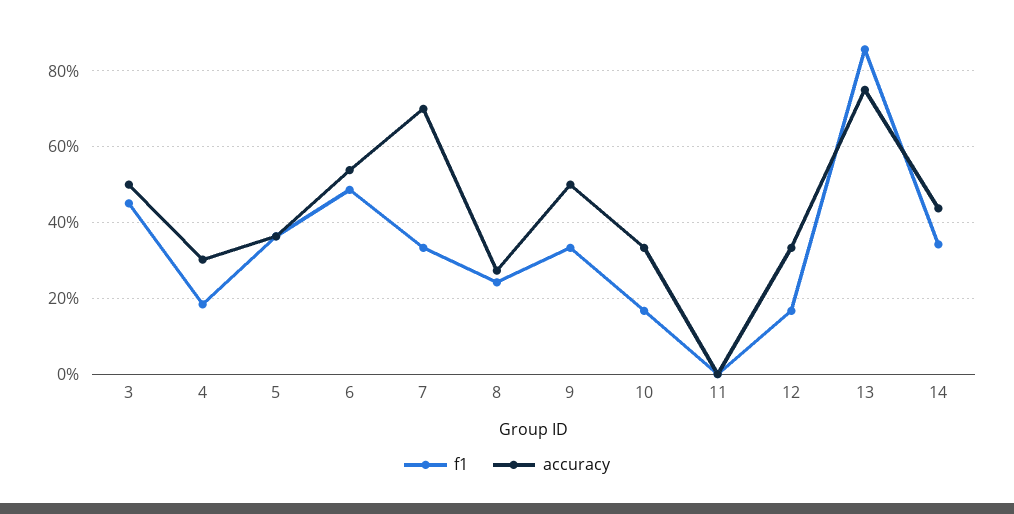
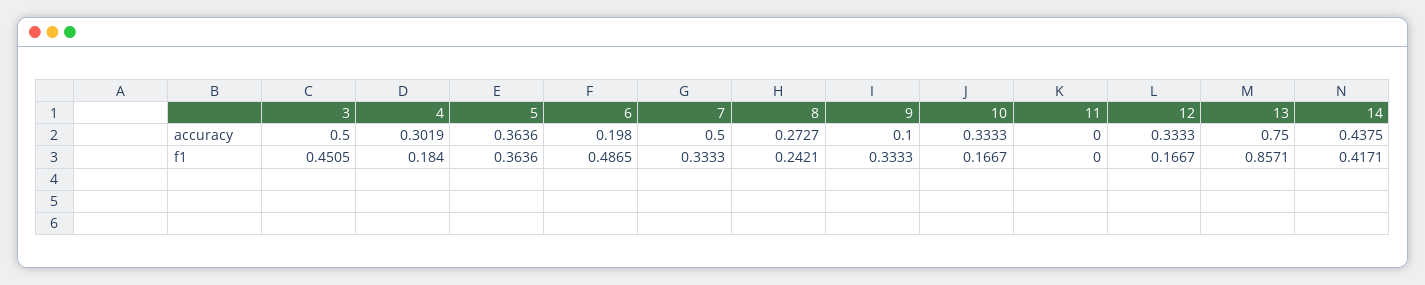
  {
    "f1": {
      "3": 0.4505,
      "4": 0.184,
      "5": 0.3636,
      "6": 0.4865,
      "7": 0.3333,
      "8": 0.2421,
      "9": 0.3333,
      "10": 0.1667,
      "11": 0,
      "12": 0.1667,
      "13": 0.8571,
-     "14": 0.34
+     "14": 0.4171
    },
    "accuracy": {
      "3": 0.5,
      "4": 0.3019,
      "5": 0.3636,
-     "6": 0.54,
+     "6": 0.198,
-     "7": 0.7,
+     "7": 0.5,
      "8": 0.2727,
-     "9": 0.5,
+     "9": 0.1,
      "10": 0.3333,
      "11": 0,
      "12": 0.3333,
      "13": 0.75,
      "14": 0.4375
    }
  }

